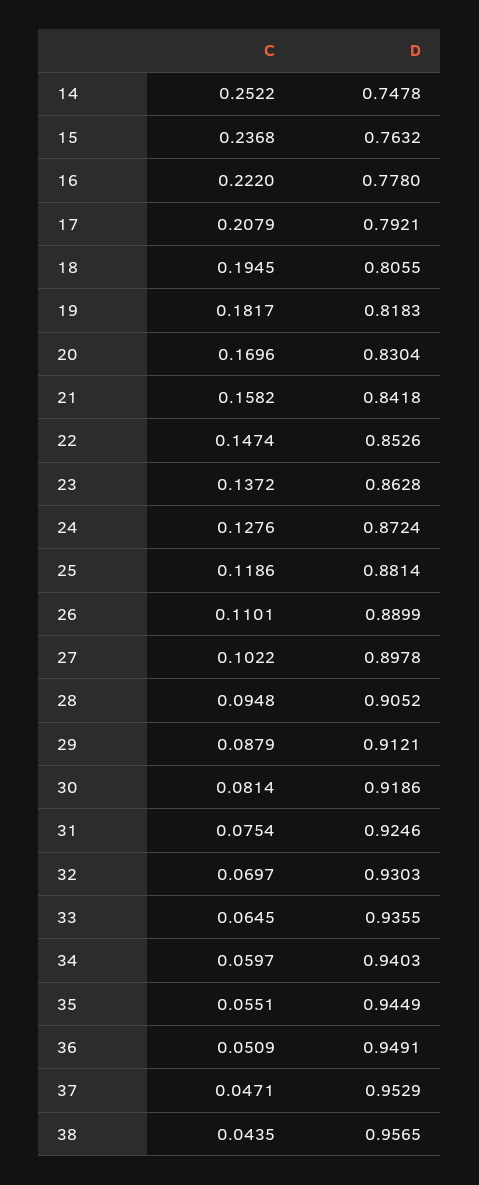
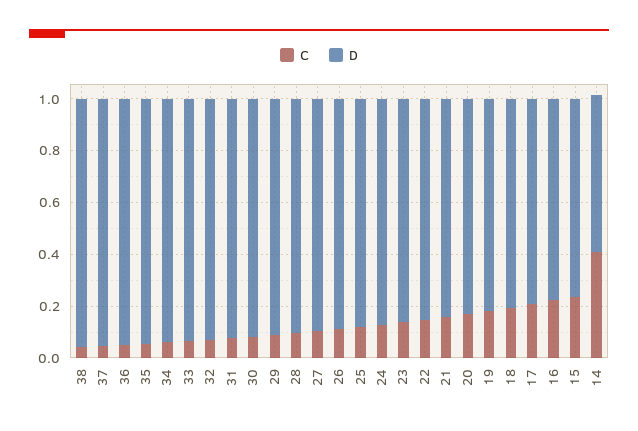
  {
    "C": {
-     "14": 0.2522,
+     "14": 0.4,
      "15": 0.2368,
      "16": 0.222,
      "17": 0.2079,
      "18": 0.1945,
      "19": 0.1817,
      "20": 0.1696,
      "21": 0.1582,
      "22": 0.1474,
      "23": 0.1372,
      "24": 0.1276,
      "25": 0.1186,
      "26": 0.1101,
      "27": 0.1022,
      "28": 0.0948,
      "29": 0.0879,
      "30": 0.0814,
      "31": 0.0754,
      "32": 0.0697,
      "33": 0.0645,
      "34": 0.0597,
      "35": 0.0551,
      "36": 0.0509,
      "37": 0.0471,
      "38": 0.0435
    },
    "D": {
-     "14": 0.7478,
+     "14": 0.6,
      "15": 0.7632,
      "16": 0.778,
      "17": 0.7921,
      "18": 0.8055,
      "19": 0.8183,
      "20": 0.8304,
      "21": 0.8418,
      "22": 0.8526,
      "23": 0.8628,
      "24": 0.8724,
      "25": 0.8814,
      "26": 0.8899,
      "27": 0.8978,
      "28": 0.9052,
      "29": 0.9121,
      "30": 0.9186,
      "31": 0.9246,
      "32": 0.9303,
      "33": 0.9355,
      "34": 0.9403,
      "35": 0.9449,
      "36": 0.9491,
      "37": 0.9529,
      "38": 0.9565
    }
  }

